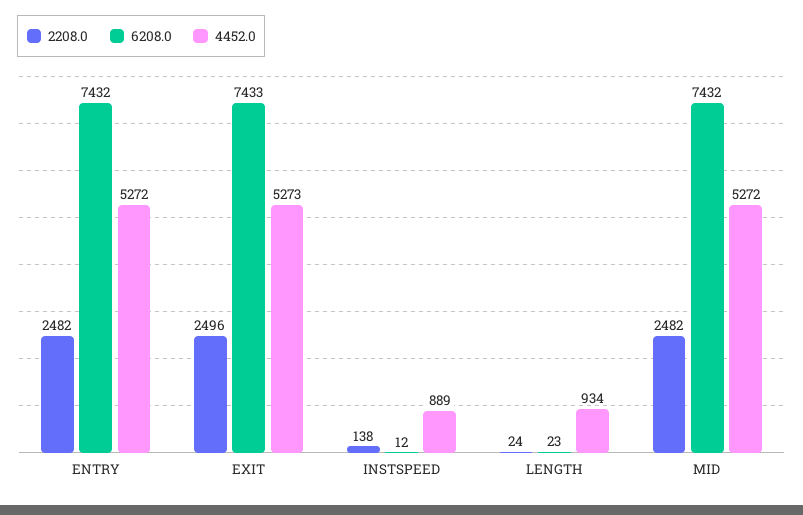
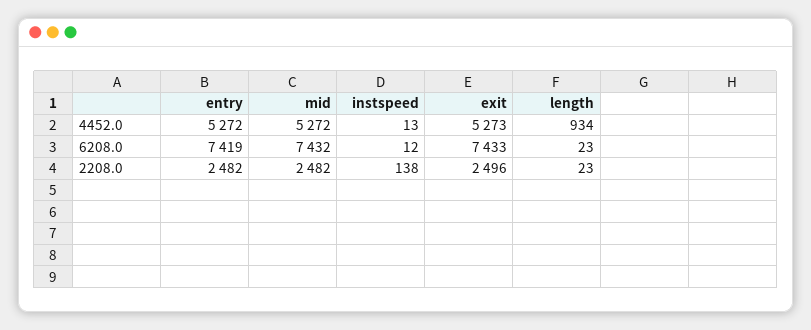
  {
    "2208.0": {
      "ENTRY": 2482,
      "EXIT": 2496,
      "INSTSPEED": 138,
-     "LENGTH": 24,
+     "LENGTH": 23,
      "MID": 2482
    },
    "6208.0": {
-     "ENTRY": 7432,
+     "ENTRY": 7419,
      "EXIT": 7433,
      "INSTSPEED": 12,
      "LENGTH": 23,
      "MID": 7432
    },
    "4452.0": {
      "ENTRY": 5272,
      "EXIT": 5273,
-     "INSTSPEED": 889,
+     "INSTSPEED": 13,
      "LENGTH": 934,
      "MID": 5272
    }
  }

